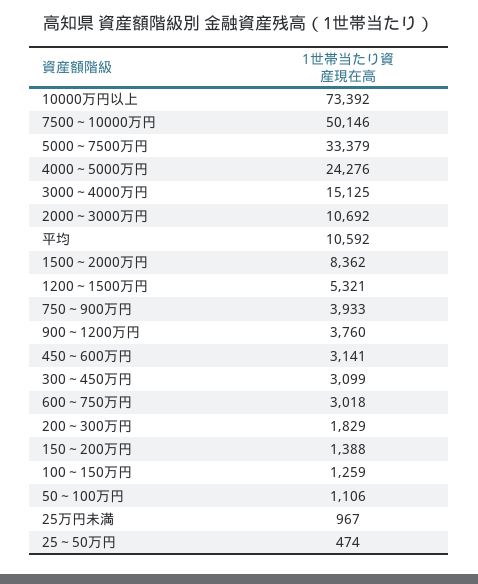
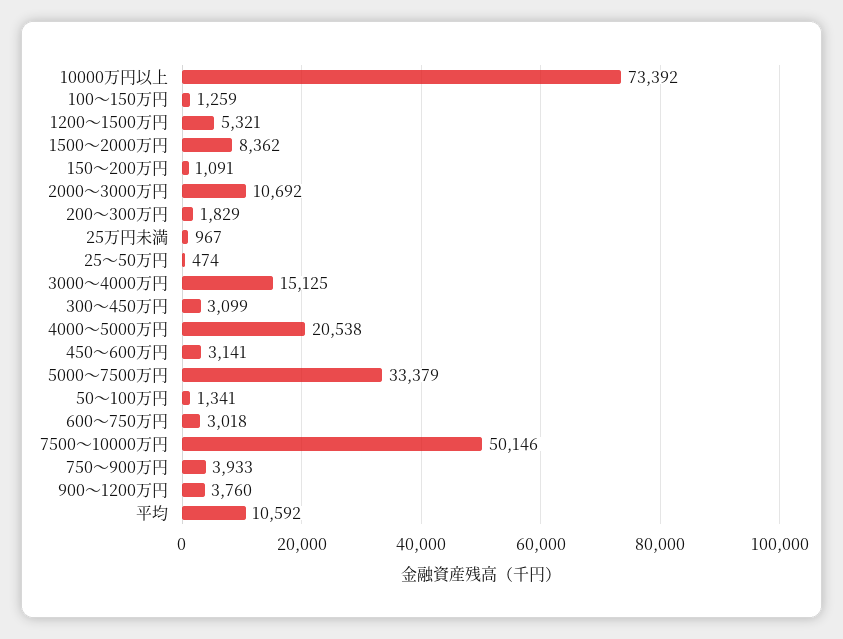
  {
    "10000万円以上": 73392,
    "7500～10000万円": 50146,
    "5000～7500万円": 33379,
-   "4000～5000万円": 24276,
+   "4000～5000万円": 20538,
    "3000～4000万円": 15125,
    "2000～3000万円": 10692,
    "平均": 10592,
    "1500～2000万円": 8362,
    "1200～1500万円": 5321,
    "750～900万円": 3933,
    "900～1200万円": 3760,
    "450～600万円": 3141,
    "300～450万円": 3099,
    "600～750万円": 3018,
    "200～300万円": 1829,
-   "150～200万円": 1388,
+   "150～200万円": 1091,
    "100～150万円": 1259,
-   "50～100万円": 1106,
+   "50～100万円": 1341,
    "25万円未満": 967,
    "25～50万円": 474
  }

